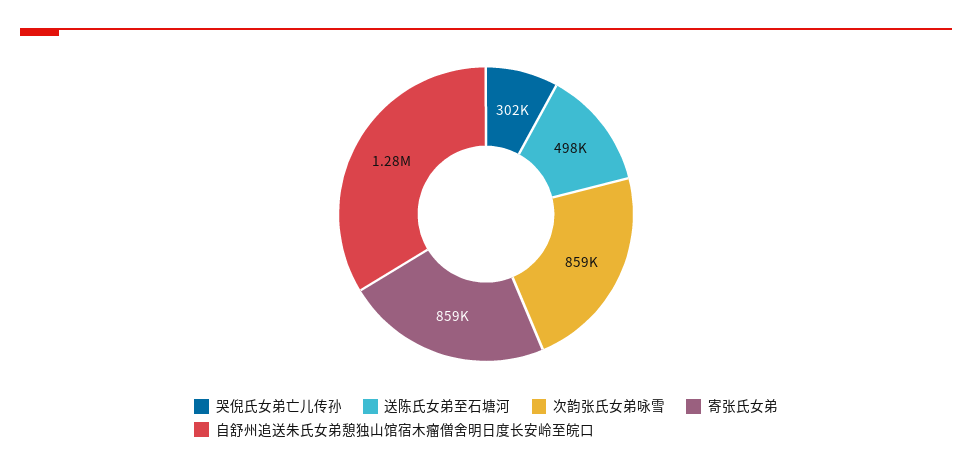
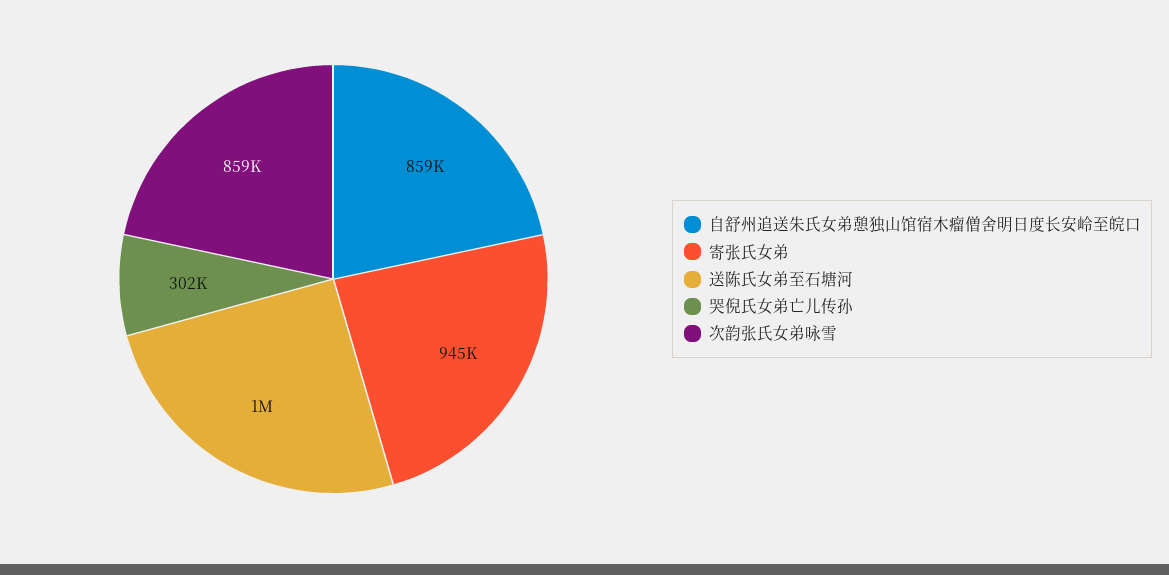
  {
    "哭倪氏女弟亡儿传孙": 302000,
-   "送陈氏女弟至石塘河": 498000,
+   "送陈氏女弟至石塘河": 1000000,
    "次韵张氏女弟咏雪": 859000,
-   "寄张氏女弟": 859000,
+   "寄张氏女弟": 945000,
-   "自舒州追送朱氏女弟憩独山馆宿木瘤僧舍明日度长安岭至皖口": 1280000
+   "自舒州追送朱氏女弟憩独山馆宿木瘤僧舍明日度长安岭至皖口": 859000
  }

